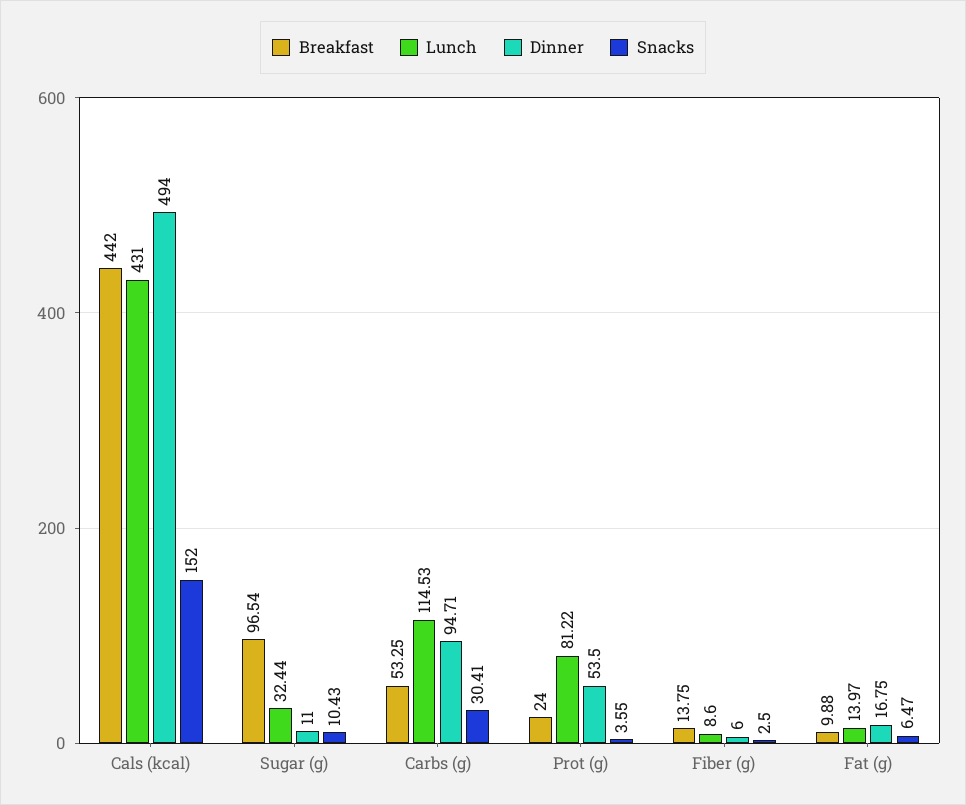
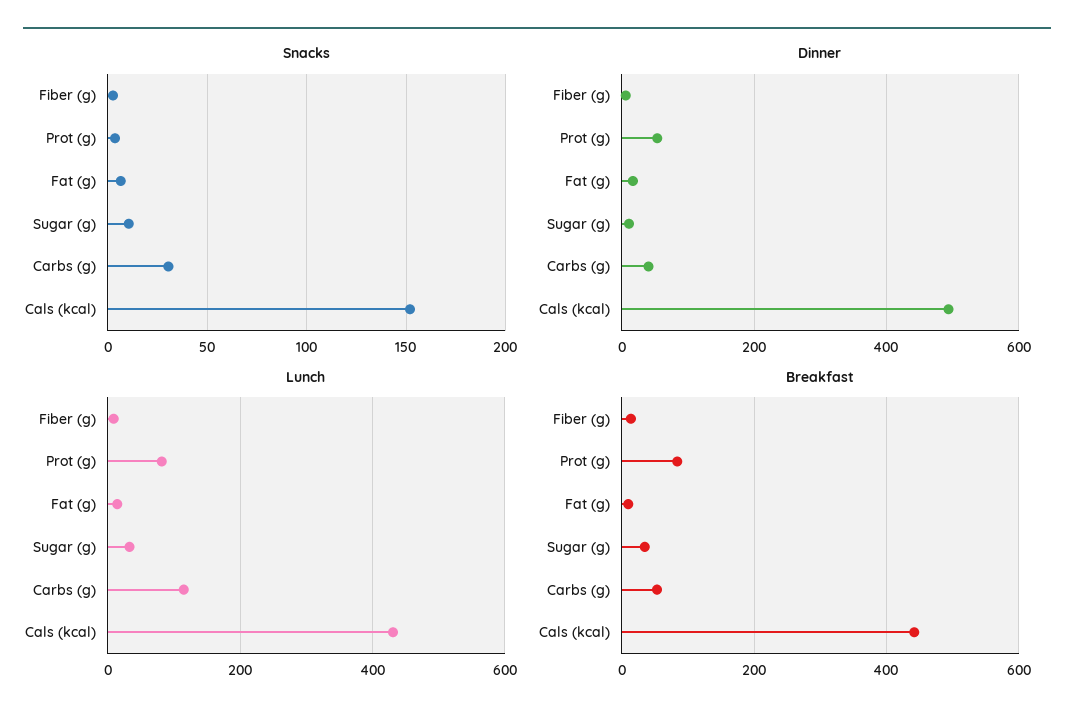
  {
    "Breakfast": {
      "Cals (kcal)": 442,
-     "Sugar (g)": 96.54,
+     "Sugar (g)": 40,
      "Carbs (g)": 53.25,
-     "Prot (g)": 24,
+     "Prot (g)": 80,
      "Fiber (g)": 13.75,
      "Fat (g)": 9.88
    },
    "Lunch": {
      "Cals (kcal)": 431,
      "Sugar (g)": 32.44,
      "Carbs (g)": 114.53,
      "Prot (g)": 81.22,
      "Fiber (g)": 8.6,
      "Fat (g)": 13.97
    },
    "Dinner": {
      "Cals (kcal)": 494,
      "Sugar (g)": 11,
-     "Carbs (g)": 94.71,
+     "Carbs (g)": 40,
      "Prot (g)": 53.5,
      "Fiber (g)": 6,
      "Fat (g)": 16.75
    },
    "Snacks": {
      "Cals (kcal)": 152,
      "Sugar (g)": 10.43,
      "Carbs (g)": 30.41,
      "Prot (g)": 3.55,
      "Fiber (g)": 2.5,
      "Fat (g)": 6.47
    }
  }

